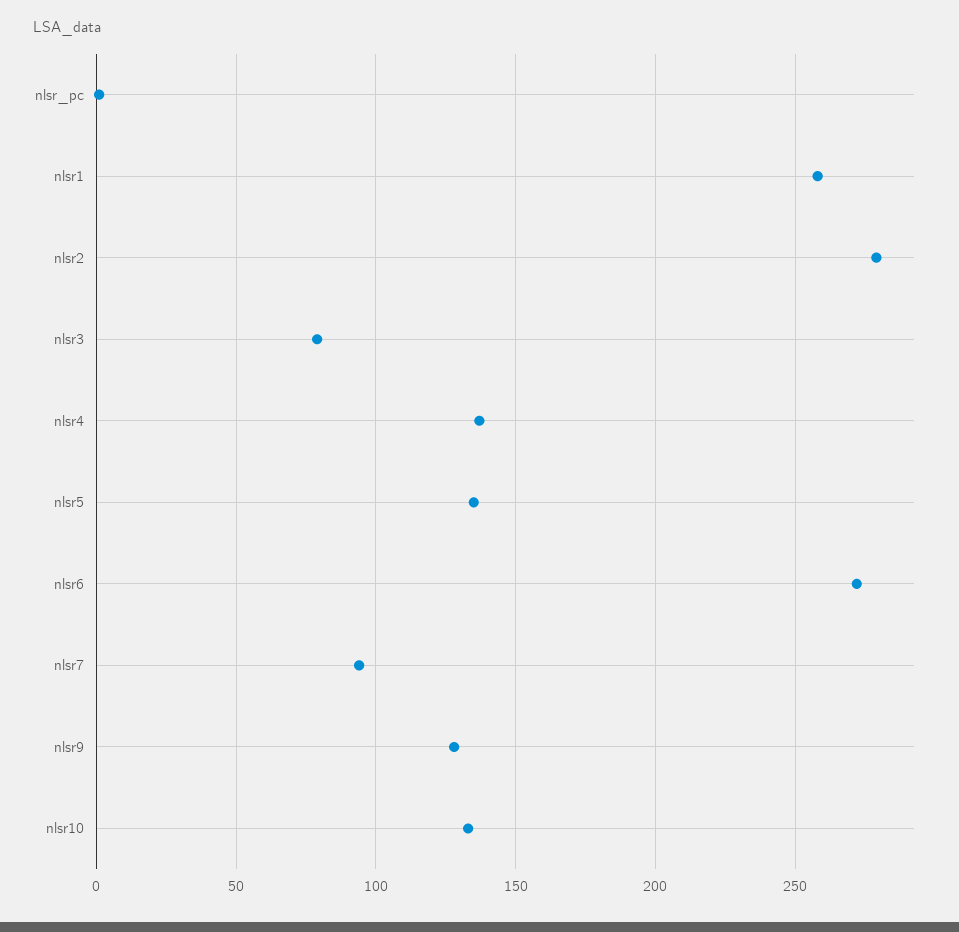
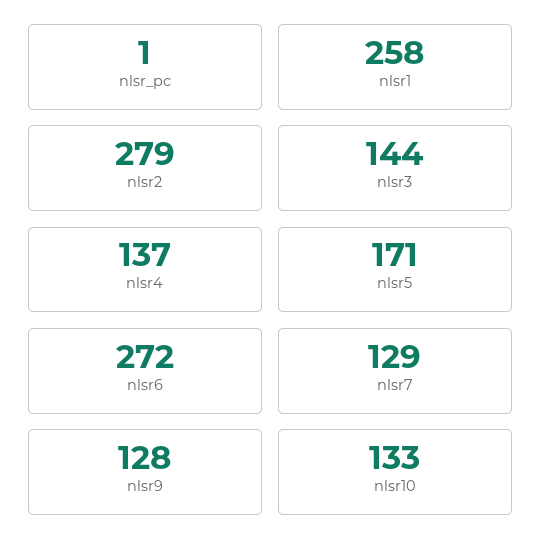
  {
    "nlsr_pc": 1,
    "nlsr1": 258,
    "nlsr2": 279,
-   "nlsr3": 80,
+   "nlsr3": 144,
    "nlsr4": 137,
-   "nlsr5": 135,
+   "nlsr5": 171,
    "nlsr6": 272,
-   "nlsr7": 95,
+   "nlsr7": 129,
    "nlsr9": 128,
    "nlsr10": 133
  }

